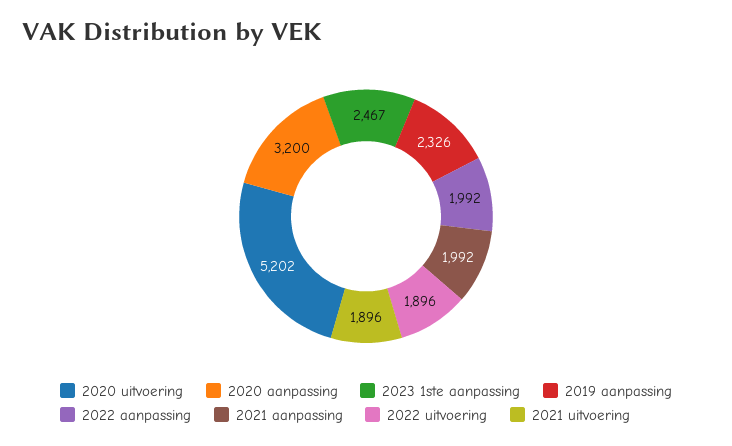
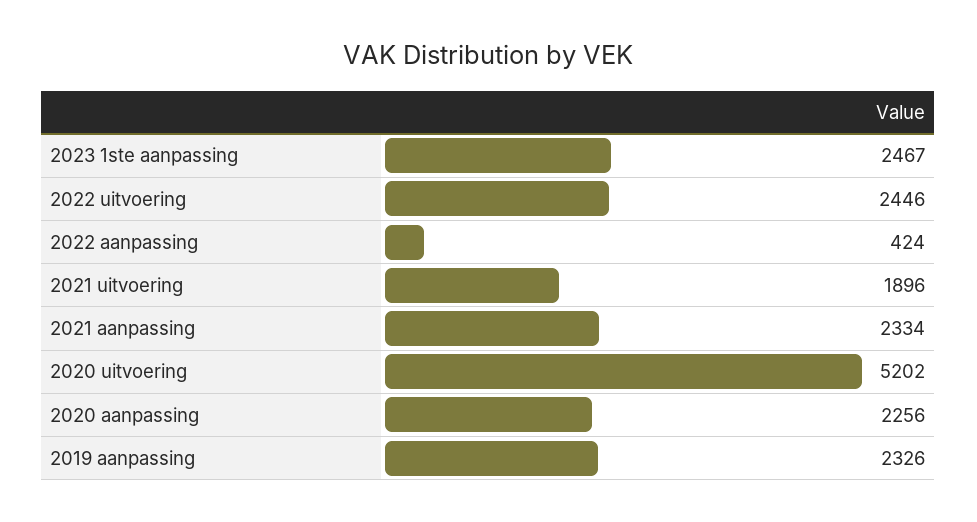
  {
    "2020 uitvoering": 5202,
-   "2020 aanpassing": 3200,
+   "2020 aanpassing": 2256,
    "2023 1ste aanpassing": 2467,
    "2019 aanpassing": 2326,
-   "2022 aanpassing": 1992,
+   "2022 aanpassing": 424,
-   "2021 aanpassing": 1992,
+   "2021 aanpassing": 2334,
-   "2022 uitvoering": 1896,
+   "2022 uitvoering": 2446,
    "2021 uitvoering": 1896
  }

